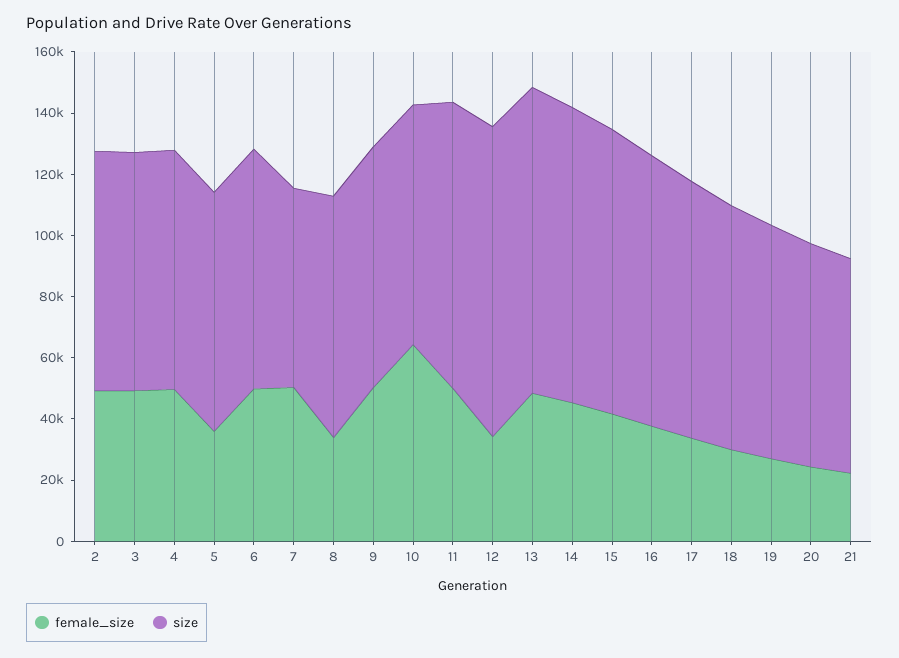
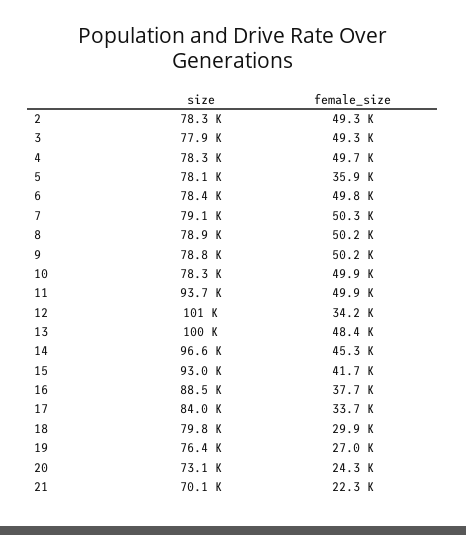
  {
    "female_size": {
      "2": 49300,
      "3": 49300,
      "4": 49700,
      "5": 35900,
      "6": 49800,
      "7": 50300,
-     "8": 35000,
+     "8": 50200,
      "9": 50200,
-     "10": 65000,
+     "10": 49900,
      "11": 49900,
      "12": 34200,
      "13": 48400,
      "14": 45300,
      "15": 41700,
      "16": 37700,
      "17": 33700,
      "18": 29900,
      "19": 27000,
      "20": 24300,
      "21": 22300
    },
    "size": {
      "2": 78300,
      "3": 77900,
      "4": 78300,
      "5": 78100,
      "6": 78400,
-     "7": 65000,
+     "7": 79100,
      "8": 78900,
      "9": 78800,
      "10": 78300,
      "11": 93700,
      "12": 101000,
      "13": 100000,
      "14": 96600,
      "15": 93000,
      "16": 88500,
      "17": 84000,
      "18": 79800,
      "19": 76400,
      "20": 73100,
      "21": 70100
    }
  }

